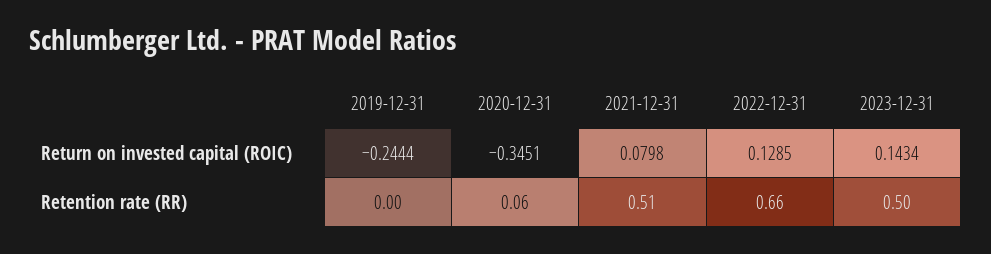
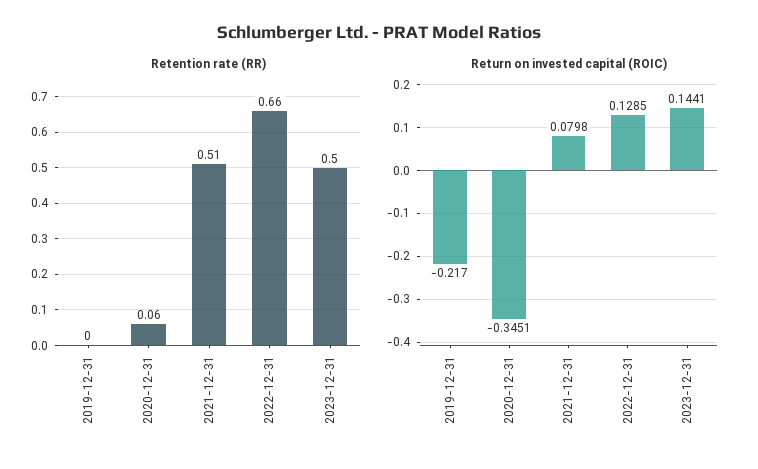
  {
    "Return on invested capital (ROIC)": {
-     "2019-12-31": -0.2444,
+     "2019-12-31": -0.217,
      "2020-12-31": -0.3451,
      "2021-12-31": 0.0798,
      "2022-12-31": 0.1285,
-     "2023-12-31": 0.1434
+     "2023-12-31": 0.1441
    },
    "Retention rate (RR)": {
      "2019-12-31": 0,
      "2020-12-31": 0.06,
      "2021-12-31": 0.51,
      "2022-12-31": 0.66,
      "2023-12-31": 0.5
    }
  }

